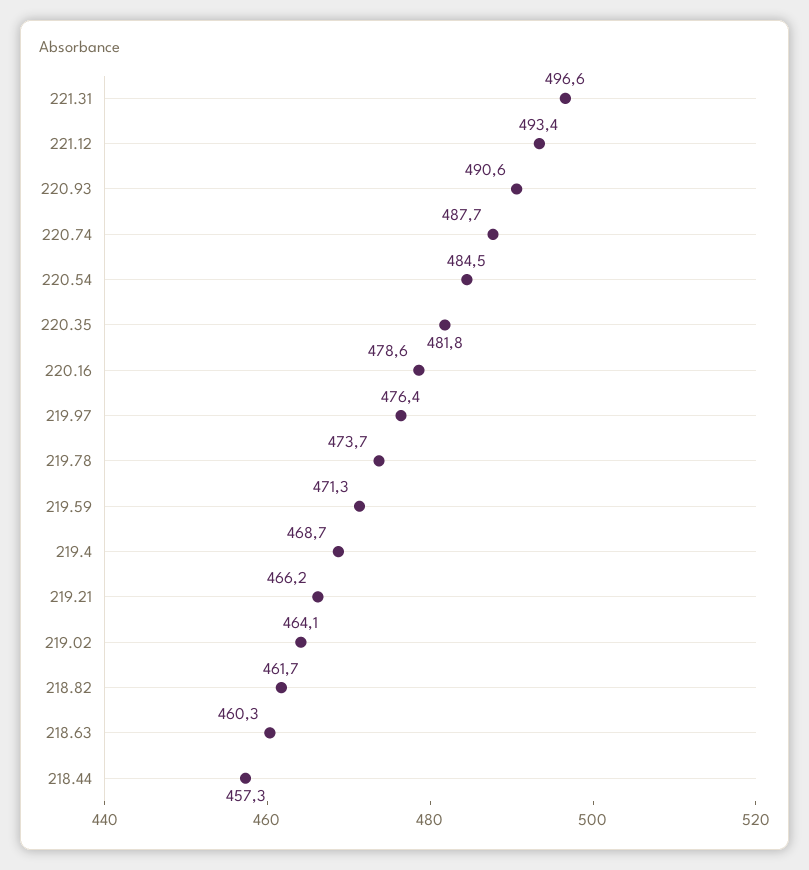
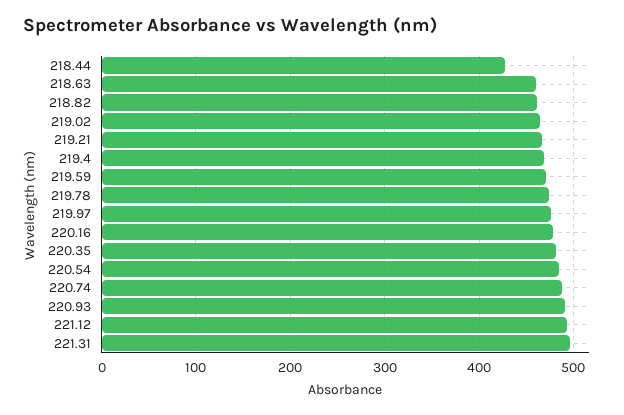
  {
    "221.31": 496.6,
    "221.12": 493.4,
    "220.93": 490.6,
    "220.74": 487.7,
    "220.54": 484.5,
    "220.35": 481.8,
    "220.16": 478.6,
    "219.97": 476.4,
    "219.78": 473.7,
    "219.59": 471.3,
    "219.4": 468.7,
    "219.21": 466.2,
    "219.02": 464.1,
    "218.82": 461.7,
    "218.63": 460.3,
-   "218.44": 457.3
+   "218.44": 430
  }

